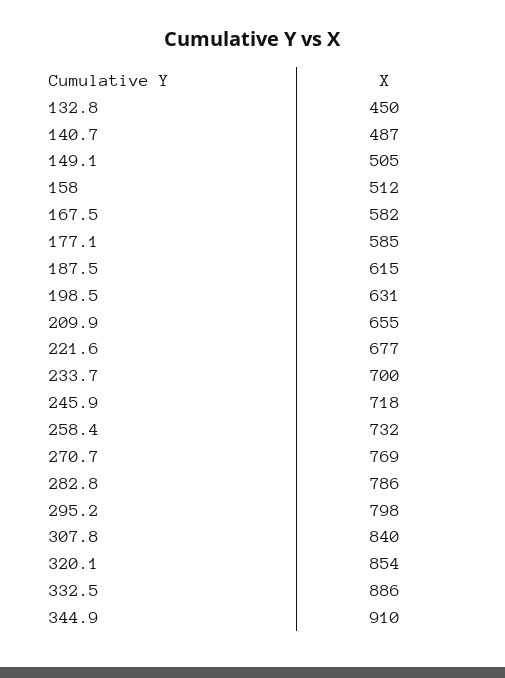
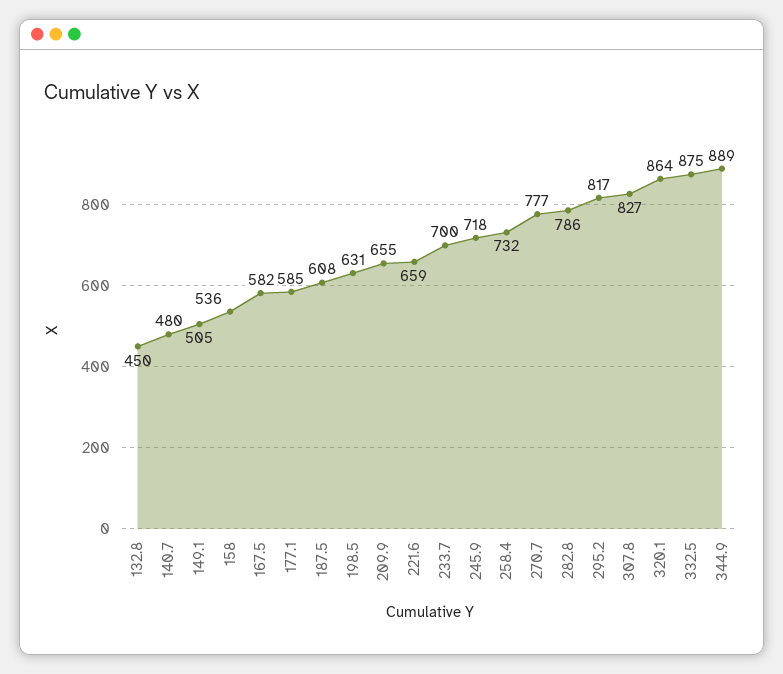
  {
    "132.8": 450,
-   "140.7": 487,
+   "140.7": 480,
    "149.1": 505,
-   "158": 512,
+   "158": 536,
    "167.5": 582,
    "177.1": 585,
-   "187.5": 615,
+   "187.5": 608,
    "198.5": 631,
    "209.9": 655,
-   "221.6": 677,
+   "221.6": 659,
    "233.7": 700,
    "245.9": 718,
    "258.4": 732,
-   "270.7": 769,
+   "270.7": 777,
    "282.8": 786,
-   "295.2": 798,
+   "295.2": 817,
-   "307.8": 840,
+   "307.8": 827,
-   "320.1": 854,
+   "320.1": 864,
-   "332.5": 886,
+   "332.5": 875,
-   "344.9": 910
+   "344.9": 889
  }

